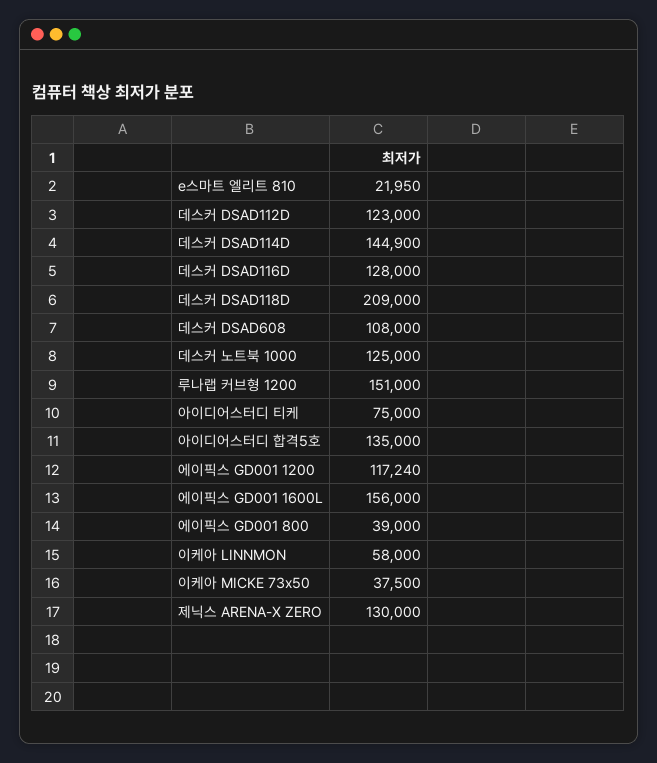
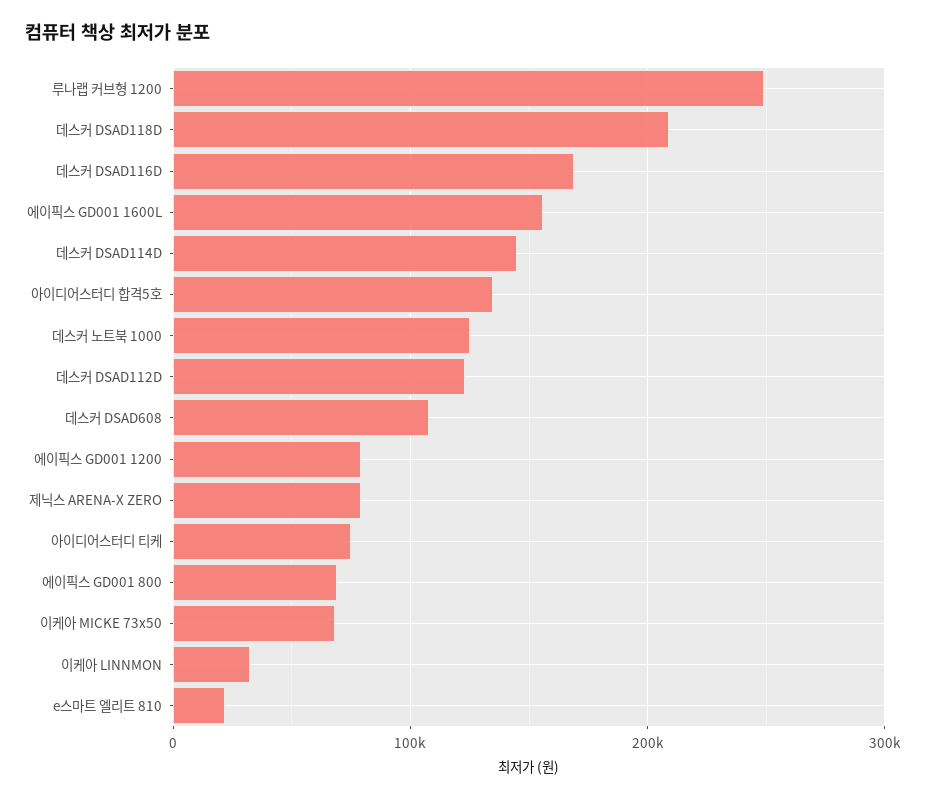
  {
    "e스마트 엘리트 810": 21950,
    "데스커 DSAD112D": 123000,
    "데스커 DSAD114D": 144900,
-   "데스커 DSAD116D": 128000,
+   "데스커 DSAD116D": 170000,
    "데스커 DSAD118D": 209000,
    "데스커 DSAD608": 108000,
    "데스커 노트북 1000": 125000,
-   "루나랩 커브형 1200": 151000,
+   "루나랩 커브형 1200": 250000,
    "아이디어스터디 티케": 75000,
    "아이디어스터디 합격5호": 135000,
-   "에이픽스 GD001 1200": 117240,
+   "에이픽스 GD001 1200": 80000,
    "에이픽스 GD001 1600L": 156000,
-   "에이픽스 GD001 800": 39000,
+   "에이픽스 GD001 800": 70000,
-   "이케아 LINNMON": 58000,
+   "이케아 LINNMON": 30000,
-   "이케아 MICKE 73x50": 37500,
+   "이케아 MICKE 73x50": 70000,
-   "제닉스 ARENA-X ZERO": 130000
+   "제닉스 ARENA-X ZERO": 80000
  }

